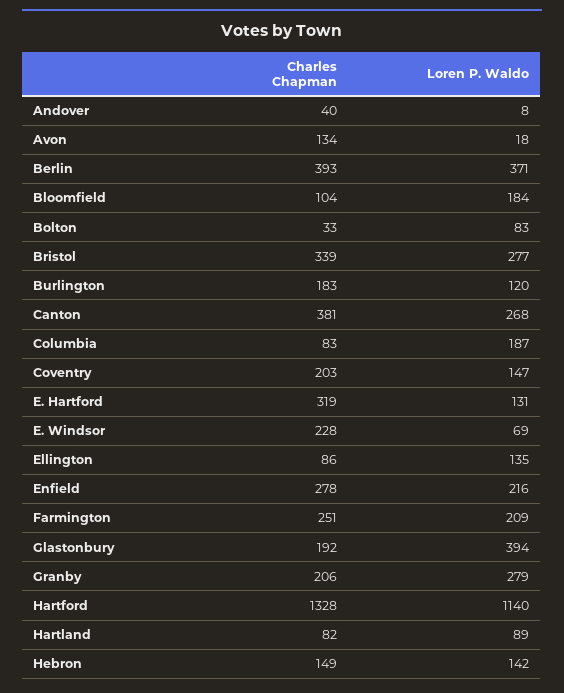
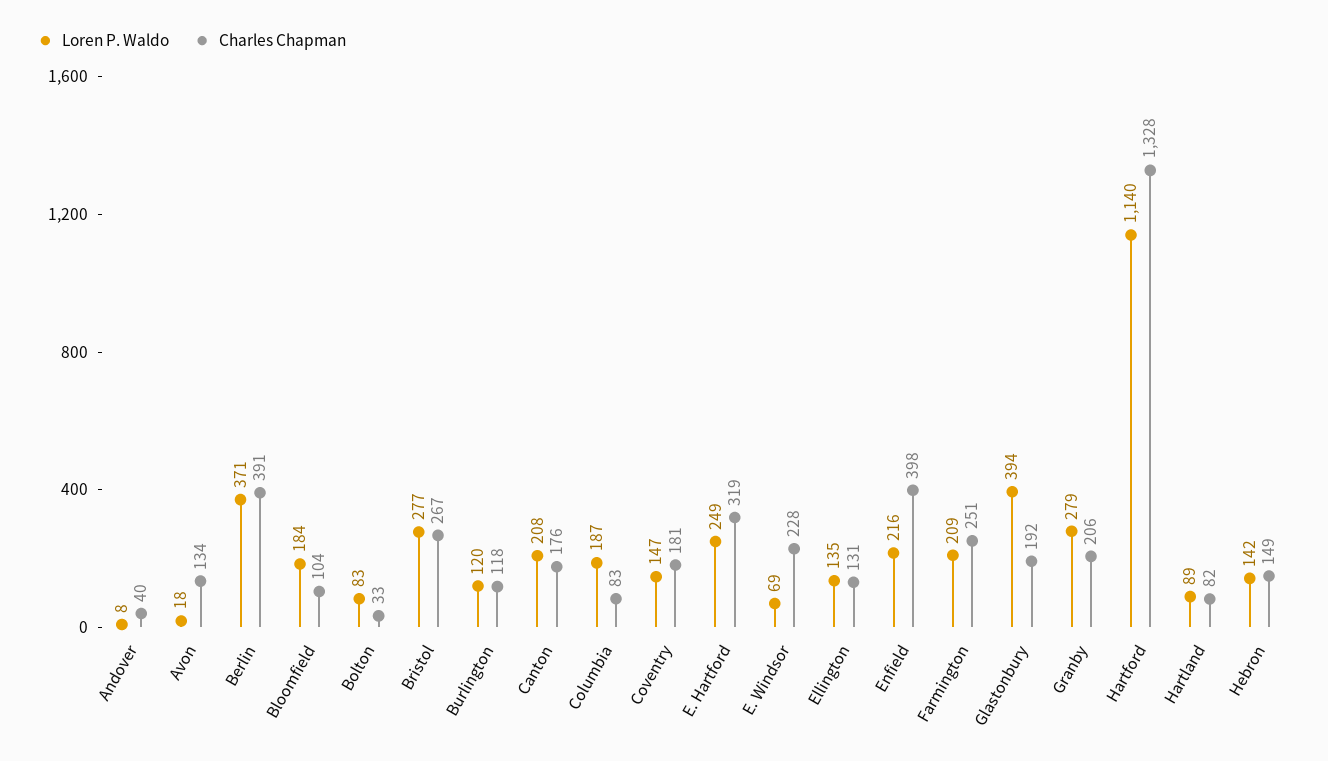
  {
    "Charles Chapman": {
      "Andover": 40,
      "Avon": 134,
-     "Berlin": 393,
+     "Berlin": 391,
      "Bloomfield": 104,
      "Bolton": 33,
-     "Bristol": 339,
+     "Bristol": 267,
-     "Burlington": 183,
+     "Burlington": 118,
-     "Canton": 381,
+     "Canton": 176,
      "Columbia": 83,
-     "Coventry": 203,
+     "Coventry": 181,
      "E. Hartford": 319,
      "E. Windsor": 228,
-     "Ellington": 86,
+     "Ellington": 131,
-     "Enfield": 278,
+     "Enfield": 398,
      "Farmington": 251,
      "Glastonbury": 192,
      "Granby": 206,
      "Hartford": 1328,
      "Hartland": 82,
      "Hebron": 149
    },
    "Loren P. Waldo": {
      "Andover": 8,
      "Avon": 18,
      "Berlin": 371,
      "Bloomfield": 184,
      "Bolton": 83,
      "Bristol": 277,
      "Burlington": 120,
-     "Canton": 268,
+     "Canton": 208,
      "Columbia": 187,
      "Coventry": 147,
-     "E. Hartford": 131,
+     "E. Hartford": 249,
      "E. Windsor": 69,
      "Ellington": 135,
      "Enfield": 216,
      "Farmington": 209,
      "Glastonbury": 394,
      "Granby": 279,
      "Hartford": 1140,
      "Hartland": 89,
      "Hebron": 142
    }
  }

